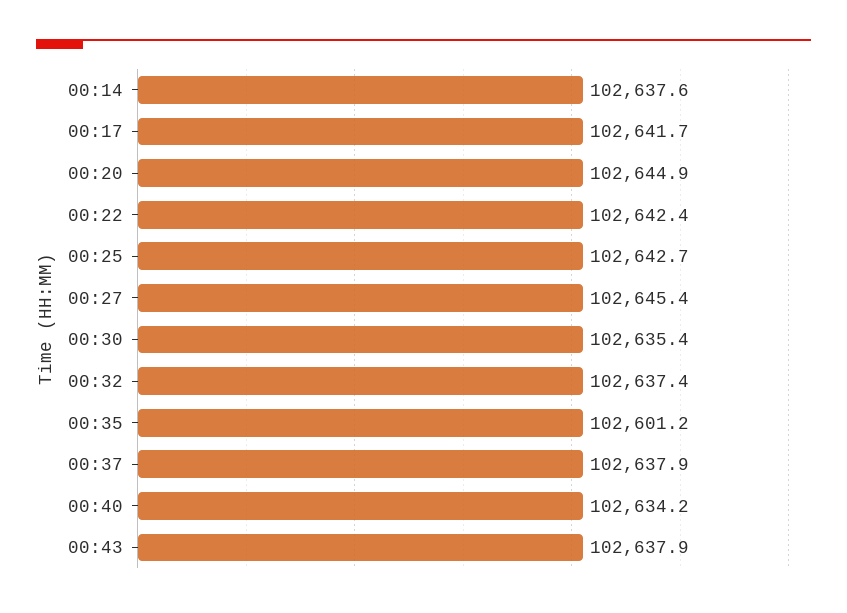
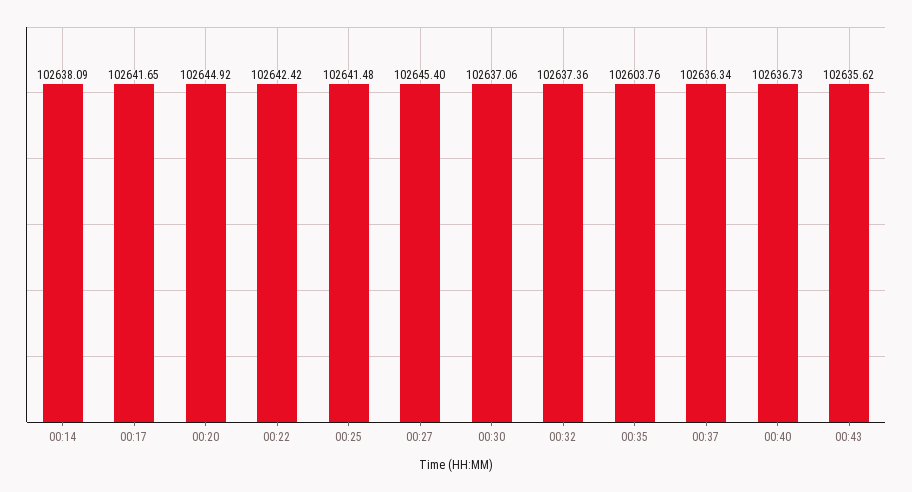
  {
-   "00:14": 102637.6,
+   "00:14": 102638.09,
    "00:17": 102641.65,
    "00:20": 102644.92,
    "00:22": 102642.42,
-   "00:25": 102642.7,
+   "00:25": 102641.48,
    "00:27": 102645.4,
-   "00:30": 102635.4,
+   "00:30": 102637.06,
    "00:32": 102637.36,
-   "00:35": 102601.2,
+   "00:35": 102603.76,
-   "00:37": 102637.9,
+   "00:37": 102636.34,
-   "00:40": 102634.2,
+   "00:40": 102636.73,
-   "00:43": 102637.9
+   "00:43": 102635.62
  }

